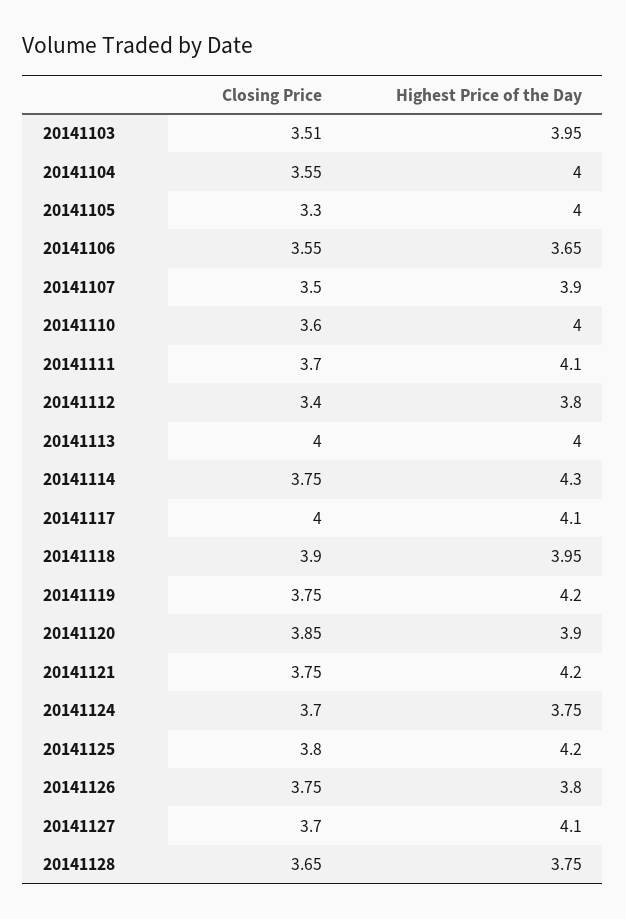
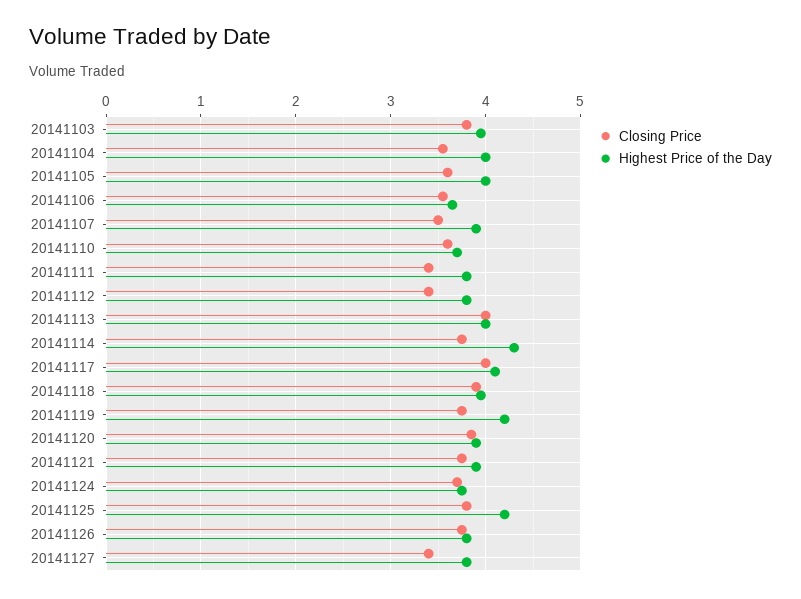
  {
    "Closing Price": {
-     "20141103": 3.51,
+     "20141103": 3.8,
      "20141104": 3.55,
-     "20141105": 3.3,
+     "20141105": 3.6,
      "20141106": 3.55,
      "20141107": 3.5,
      "20141110": 3.6,
-     "20141111": 3.7,
+     "20141111": 3.4,
      "20141112": 3.4,
      "20141113": 4,
      "20141114": 3.75,
      "20141117": 4,
      "20141118": 3.9,
      "20141119": 3.75,
      "20141120": 3.85,
      "20141121": 3.75,
      "20141124": 3.7,
      "20141125": 3.8,
      "20141126": 3.75,
-     "20141127": 3.7,
+     "20141127": 3.4
-     "20141128": 3.65
    },
    "Highest Price of the Day": {
      "20141103": 3.95,
      "20141104": 4,
      "20141105": 4,
      "20141106": 3.65,
      "20141107": 3.9,
-     "20141110": 4,
+     "20141110": 3.7,
-     "20141111": 4.1,
+     "20141111": 3.8,
      "20141112": 3.8,
      "20141113": 4,
      "20141114": 4.3,
      "20141117": 4.1,
      "20141118": 3.95,
      "20141119": 4.2,
      "20141120": 3.9,
-     "20141121": 4.2,
+     "20141121": 3.9,
      "20141124": 3.75,
      "20141125": 4.2,
      "20141126": 3.8,
-     "20141127": 4.1,
+     "20141127": 3.8
-     "20141128": 3.75
    }
  }

